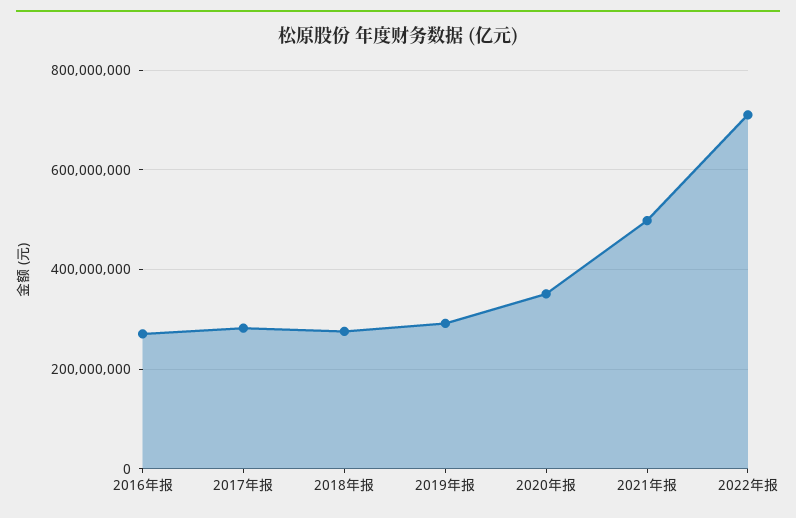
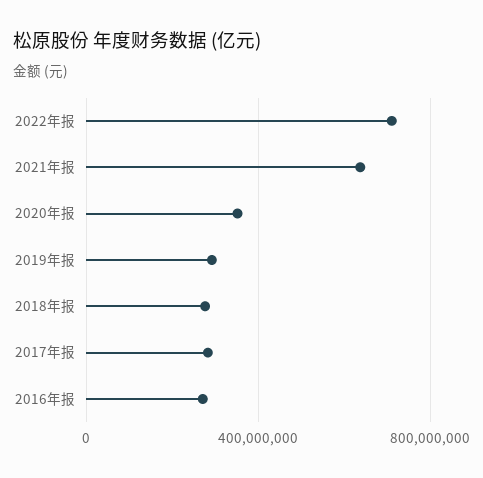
  {
    "2016年报": 280000000,
    "2017年报": 280000000,
    "2018年报": 280000000,
    "2019年报": 300000000,
    "2020年报": 360000000,
-   "2021年报": 500000000,
+   "2021年报": 650000000,
    "2022年报": 720000000
  }

